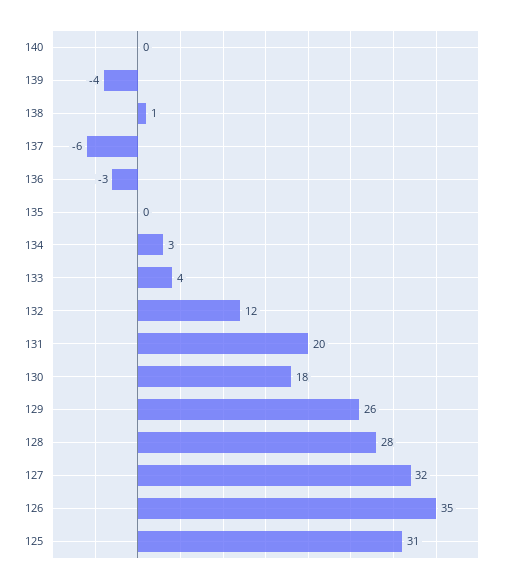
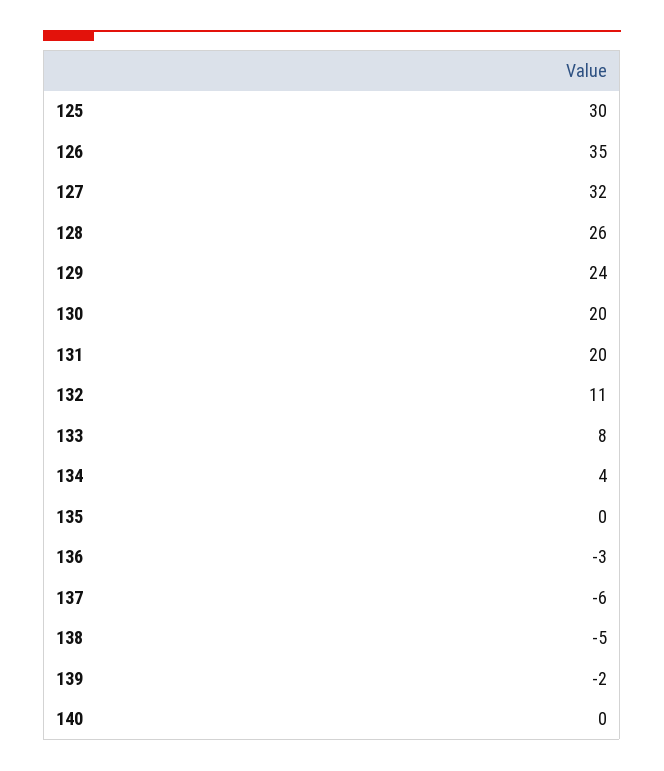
  {
    "140": 0,
-   "139": -4,
+   "139": -2,
-   "138": 1,
+   "138": -5,
    "137": -6,
    "136": -3,
    "135": 0,
-   "134": 3,
+   "134": 4,
-   "133": 4,
+   "133": 8,
-   "132": 12,
+   "132": 11,
    "131": 20,
-   "130": 18,
+   "130": 20,
-   "129": 26,
+   "129": 24,
-   "128": 28,
+   "128": 26,
    "127": 32,
    "126": 35,
-   "125": 31
+   "125": 30
  }

